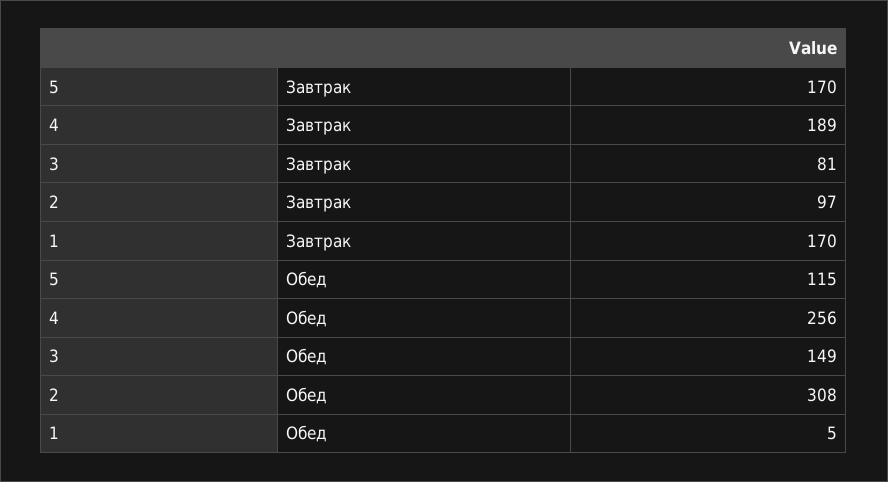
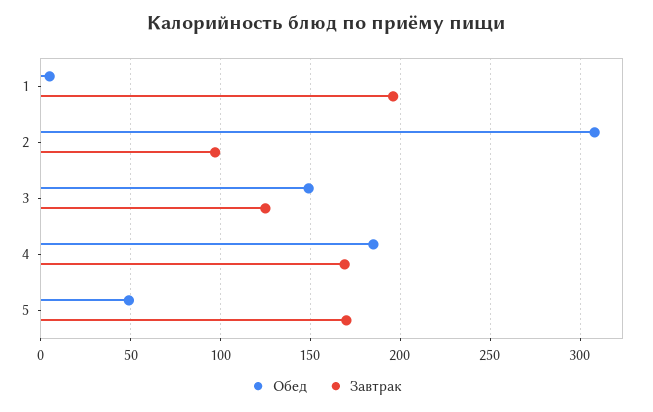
  {
    "Завтрак": {
      "5": 170,
-     "4": 189,
+     "4": 170,
-     "3": 81,
+     "3": 125,
      "2": 97,
-     "1": 170
+     "1": 195
    },
    "Обед": {
-     "5": 115,
+     "5": 50,
-     "4": 256,
+     "4": 185,
      "3": 149,
      "2": 308,
      "1": 5
    }
  }

